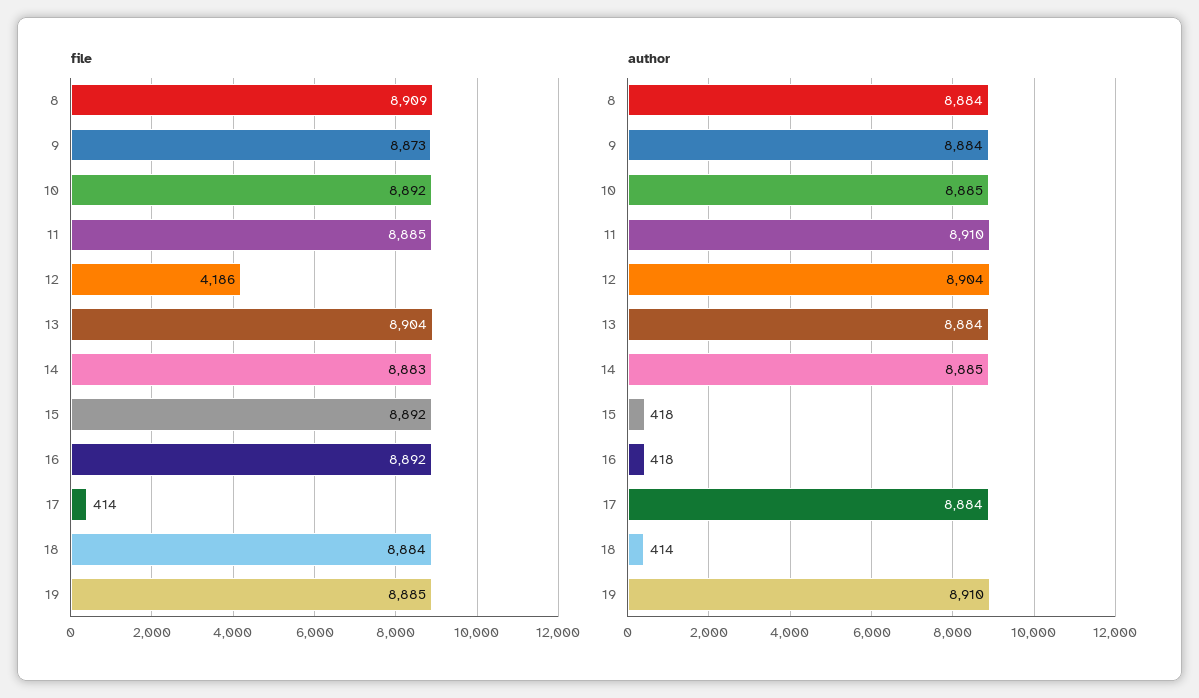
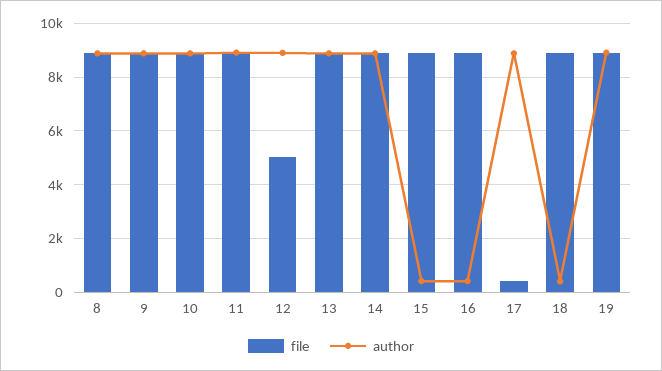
  {
    "file": {
      "8": 8909,
      "9": 8873,
      "10": 8892,
      "11": 8885,
-     "12": 4186,
+     "12": 5000,
      "13": 8904,
      "14": 8883,
      "15": 8892,
      "16": 8892,
      "17": 414,
      "18": 8884,
      "19": 8885
    },
    "author": {
      "8": 8884,
      "9": 8884,
      "10": 8885,
      "11": 8910,
      "12": 8904,
      "13": 8884,
      "14": 8885,
      "15": 418,
      "16": 418,
      "17": 8884,
      "18": 414,
      "19": 8910
    }
  }

